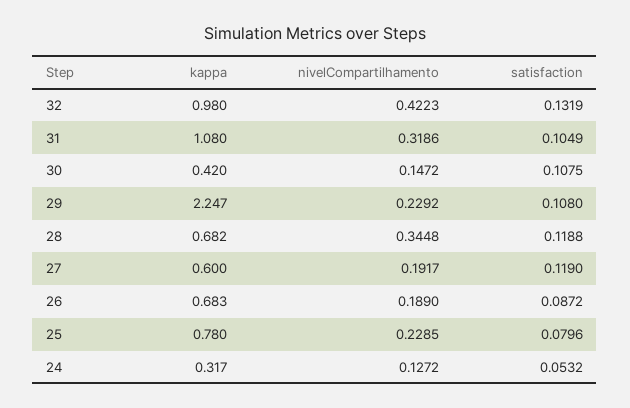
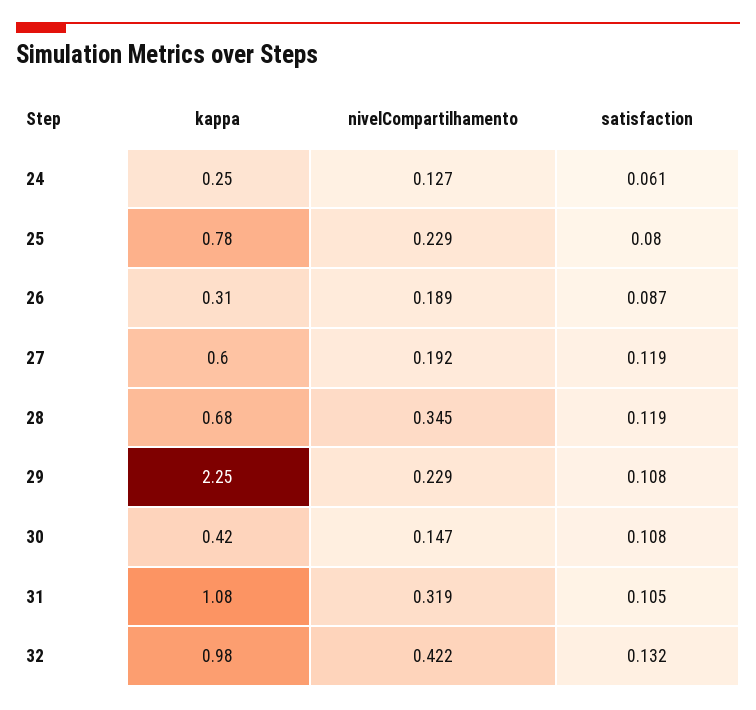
  {
    "kappa": {
      "32": 0.98,
      "31": 1.08,
      "30": 0.42,
      "29": 2.247,
      "28": 0.682,
      "27": 0.6,
-     "26": 0.683,
+     "26": 0.31,
      "25": 0.78,
-     "24": 0.317
+     "24": 0.25
    },
    "nivelCompartilhamento": {
      "32": 0.4223,
      "31": 0.3186,
      "30": 0.1472,
      "29": 0.2292,
      "28": 0.3448,
      "27": 0.1917,
      "26": 0.189,
      "25": 0.2285,
      "24": 0.1272
    },
    "satisfaction": {
      "32": 0.1319,
      "31": 0.1049,
      "30": 0.1075,
      "29": 0.108,
      "28": 0.1188,
      "27": 0.119,
      "26": 0.0872,
      "25": 0.0796,
-     "24": 0.0532
+     "24": 0.061
    }
  }

